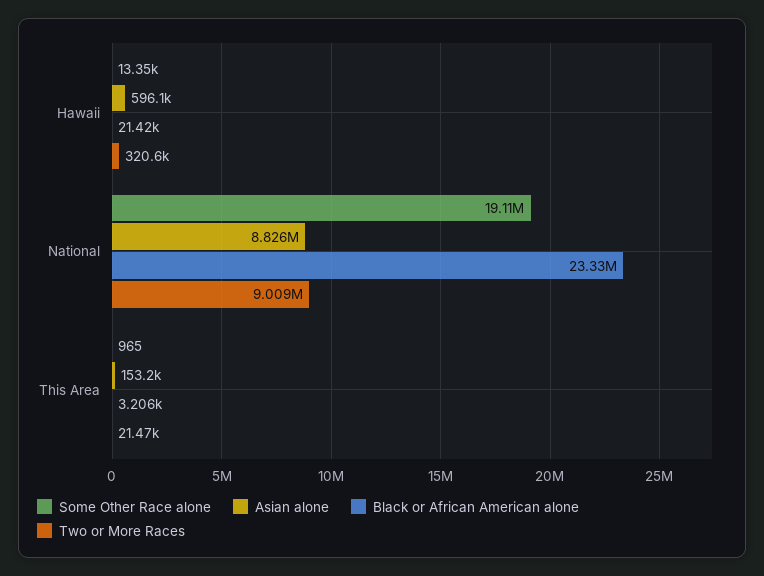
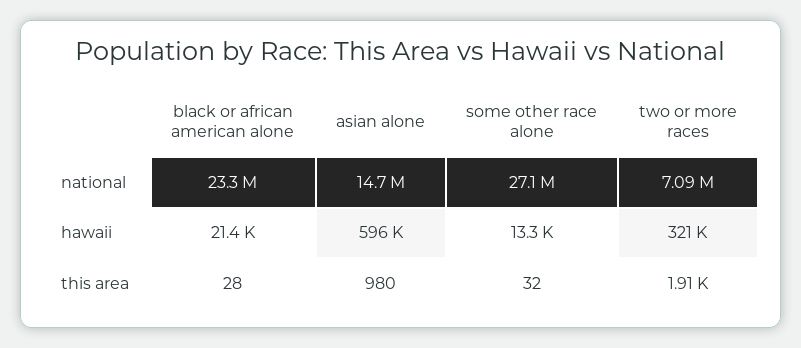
  {
    "Some Other Race alone": {
      "Hawaii": 13350,
-     "National": 19110000,
+     "National": 27100000,
-     "This Area": 965
+     "This Area": 32
    },
    "Asian alone": {
      "Hawaii": 596100,
-     "National": 8826000,
+     "National": 14700000,
-     "This Area": 153200
+     "This Area": 980
    },
    "Black or African American alone": {
      "Hawaii": 21420,
      "National": 23330000,
-     "This Area": 3206
+     "This Area": 28
    },
    "Two or More Races": {
      "Hawaii": 320600,
-     "National": 9009000,
+     "National": 7090000,
-     "This Area": 21470
+     "This Area": 1910
    }
  }

